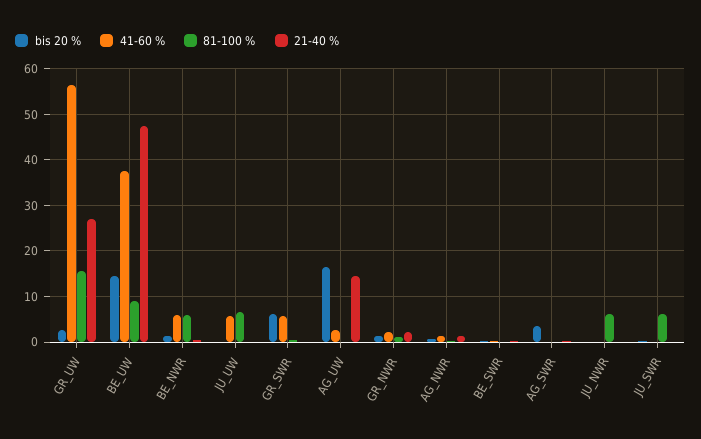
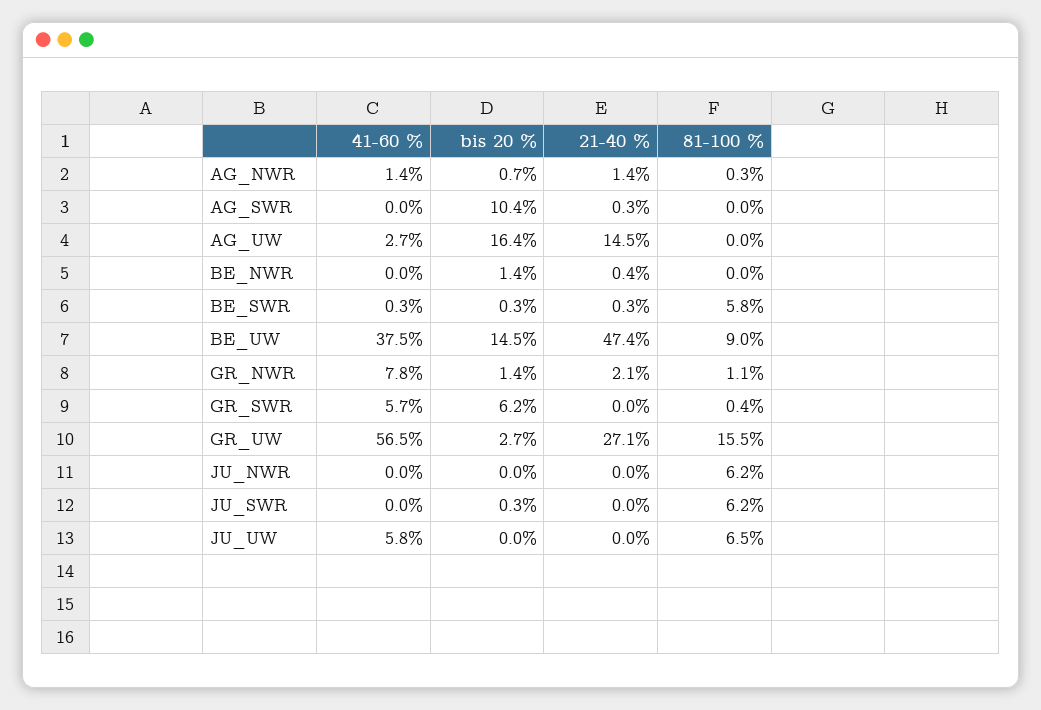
  {
    "bis 20 %": {
      "GR_UW": 2.7,
      "BE_UW": 14.5,
      "BE_NWR": 1.4,
      "JU_UW": 0,
      "GR_SWR": 6.2,
      "AG_UW": 16.4,
      "GR_NWR": 1.4,
      "AG_NWR": 0.7,
      "BE_SWR": 0.3,
-     "AG_SWR": 4,
+     "AG_SWR": 10.4,
      "JU_NWR": 0,
      "JU_SWR": 0.3
    },
    "41-60 %": {
      "GR_UW": 56.5,
      "BE_UW": 37.5,
-     "BE_NWR": 6,
+     "BE_NWR": 0,
      "JU_UW": 5.8,
      "GR_SWR": 5.7,
      "AG_UW": 2.7,
-     "GR_NWR": 2,
+     "GR_NWR": 7.8,
      "AG_NWR": 1.4,
      "BE_SWR": 0.3,
      "AG_SWR": 0,
      "JU_NWR": 0,
      "JU_SWR": 0
    },
    "81-100 %": {
      "GR_UW": 15.5,
      "BE_UW": 9,
-     "BE_NWR": 6,
+     "BE_NWR": 0,
      "JU_UW": 6.5,
      "GR_SWR": 0.4,
      "AG_UW": 0,
      "GR_NWR": 1.1,
      "AG_NWR": 0.3,
-     "BE_SWR": 0,
+     "BE_SWR": 5.8,
      "AG_SWR": 0,
      "JU_NWR": 6.2,
      "JU_SWR": 6.2
    },
    "21-40 %": {
      "GR_UW": 27.1,
      "BE_UW": 47.4,
      "BE_NWR": 0.4,
      "JU_UW": 0,
      "GR_SWR": 0,
      "AG_UW": 14.5,
      "GR_NWR": 2.1,
      "AG_NWR": 1.4,
      "BE_SWR": 0.3,
      "AG_SWR": 0.3,
      "JU_NWR": 0,
      "JU_SWR": 0
    }
  }

